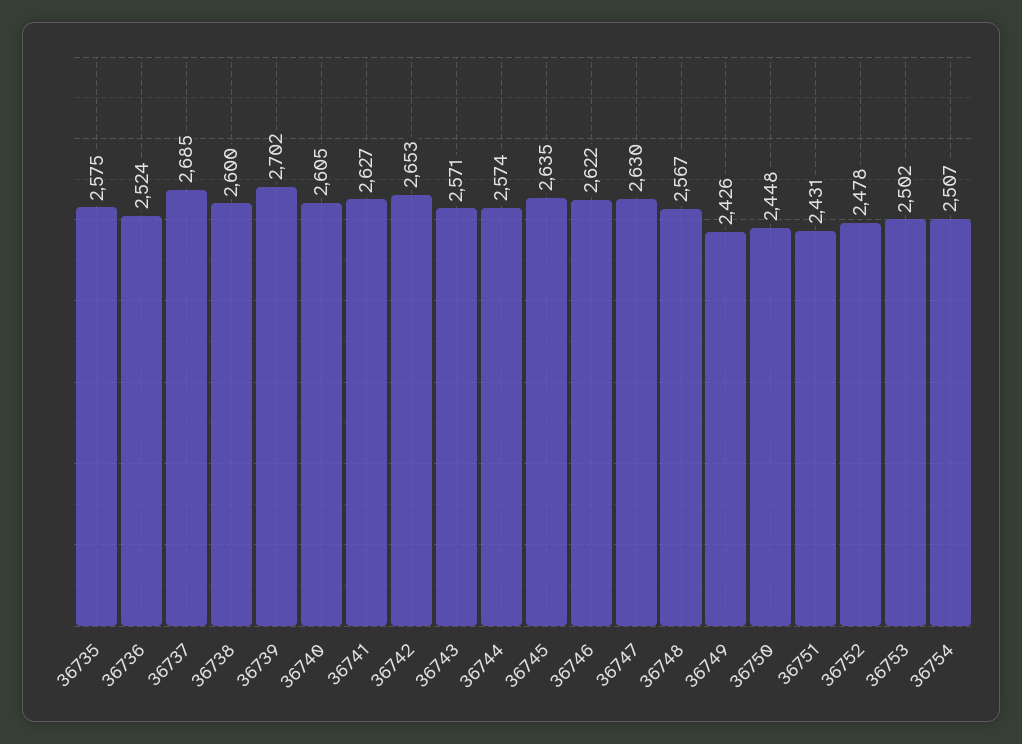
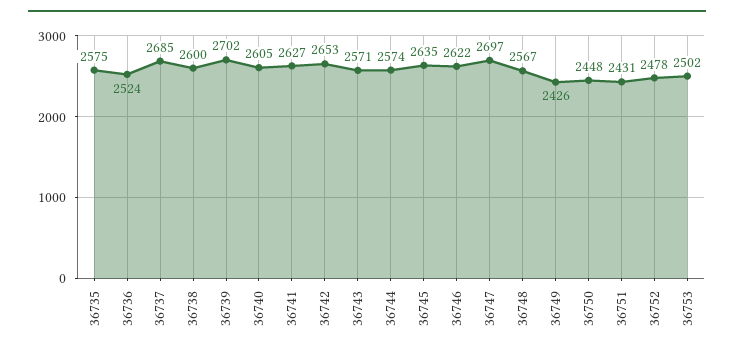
  {
    "36735": 2575,
    "36736": 2524,
    "36737": 2685,
    "36738": 2600,
    "36739": 2702,
    "36740": 2605,
    "36741": 2627,
    "36742": 2653,
    "36743": 2571,
    "36744": 2574,
    "36745": 2635,
    "36746": 2622,
-   "36747": 2630,
+   "36747": 2697,
    "36748": 2567,
    "36749": 2426,
    "36750": 2448,
    "36751": 2431,
    "36752": 2478,
-   "36753": 2502,
+   "36753": 2502
-   "36754": 2507
  }

